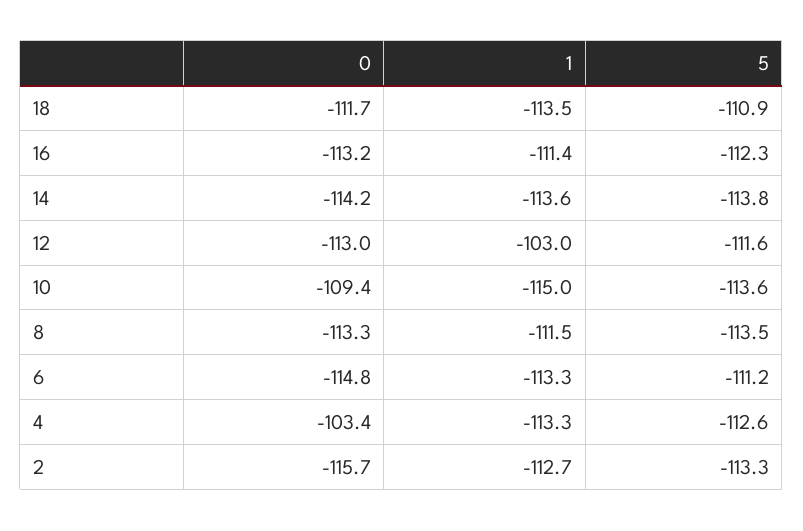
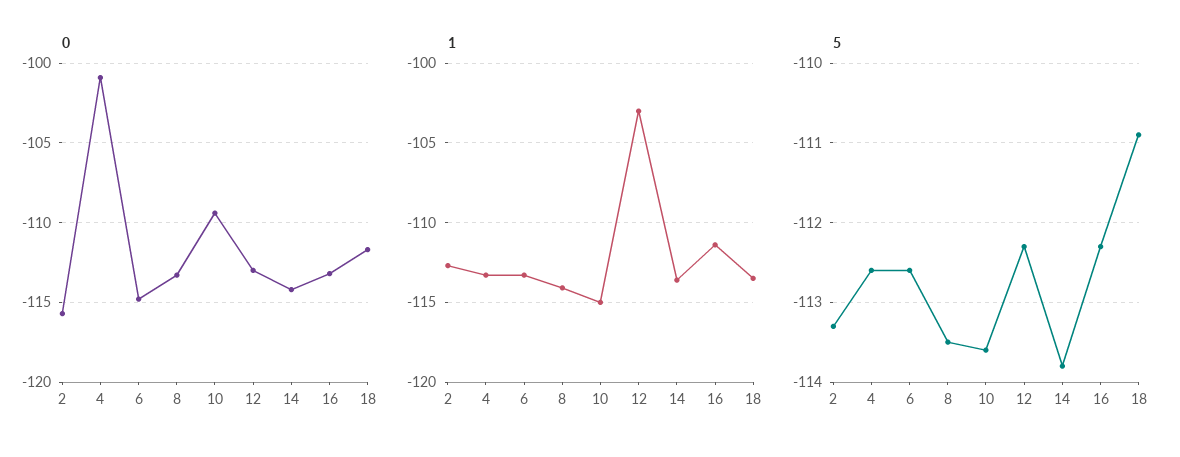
  {
    "0": {
      "18": -111.7,
      "16": -113.2,
      "14": -114.2,
      "12": -113,
      "10": -109.4,
      "8": -113.3,
      "6": -114.8,
-     "4": -103.4,
+     "4": -101,
      "2": -115.7
    },
    "1": {
      "18": -113.5,
      "16": -111.4,
      "14": -113.6,
      "12": -103,
      "10": -115,
-     "8": -111.5,
+     "8": -114,
      "6": -113.3,
      "4": -113.3,
      "2": -112.7
    },
    "5": {
      "18": -110.9,
      "16": -112.3,
      "14": -113.8,
-     "12": -111.6,
+     "12": -112.3,
      "10": -113.6,
      "8": -113.5,
-     "6": -111.2,
+     "6": -112.6,
      "4": -112.6,
      "2": -113.3
    }
  }

